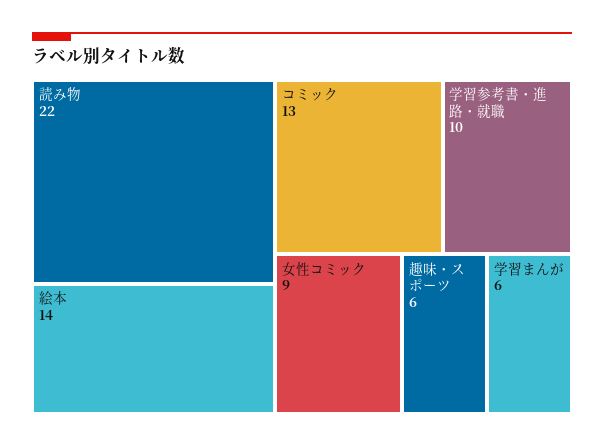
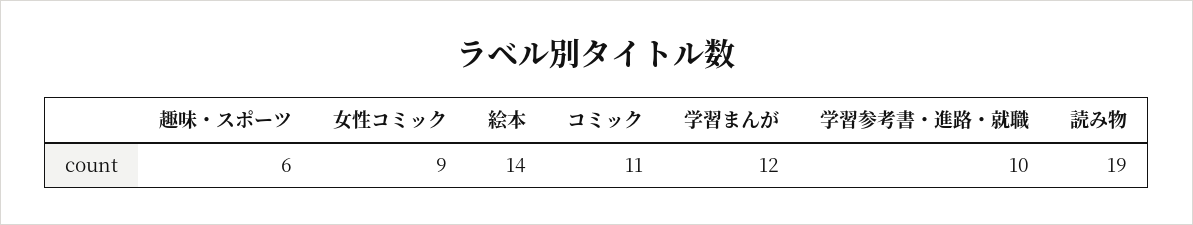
  {
-   "読み物": 22,
+   "読み物": 19,
    "絵本": 14,
-   "コミック": 13,
+   "コミック": 11,
    "学習参考書・進路・就職": 10,
    "女性コミック": 9,
    "趣味・スポーツ": 6,
-   "学習まんが": 6
+   "学習まんが": 12
  }

